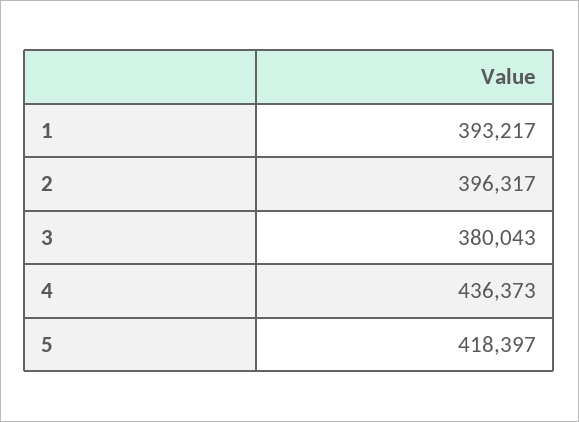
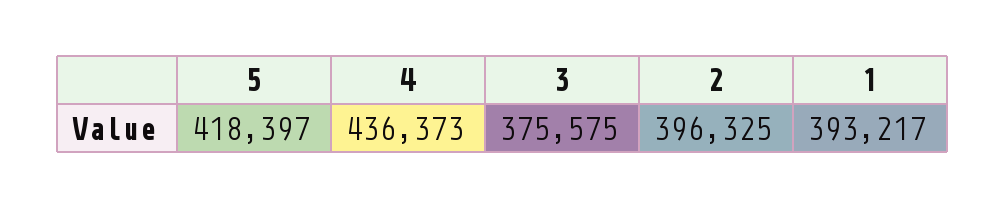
  {
    "1": 393217,
-   "2": 396317,
+   "2": 396325,
-   "3": 380043,
+   "3": 375575,
    "4": 436373,
    "5": 418397
  }

